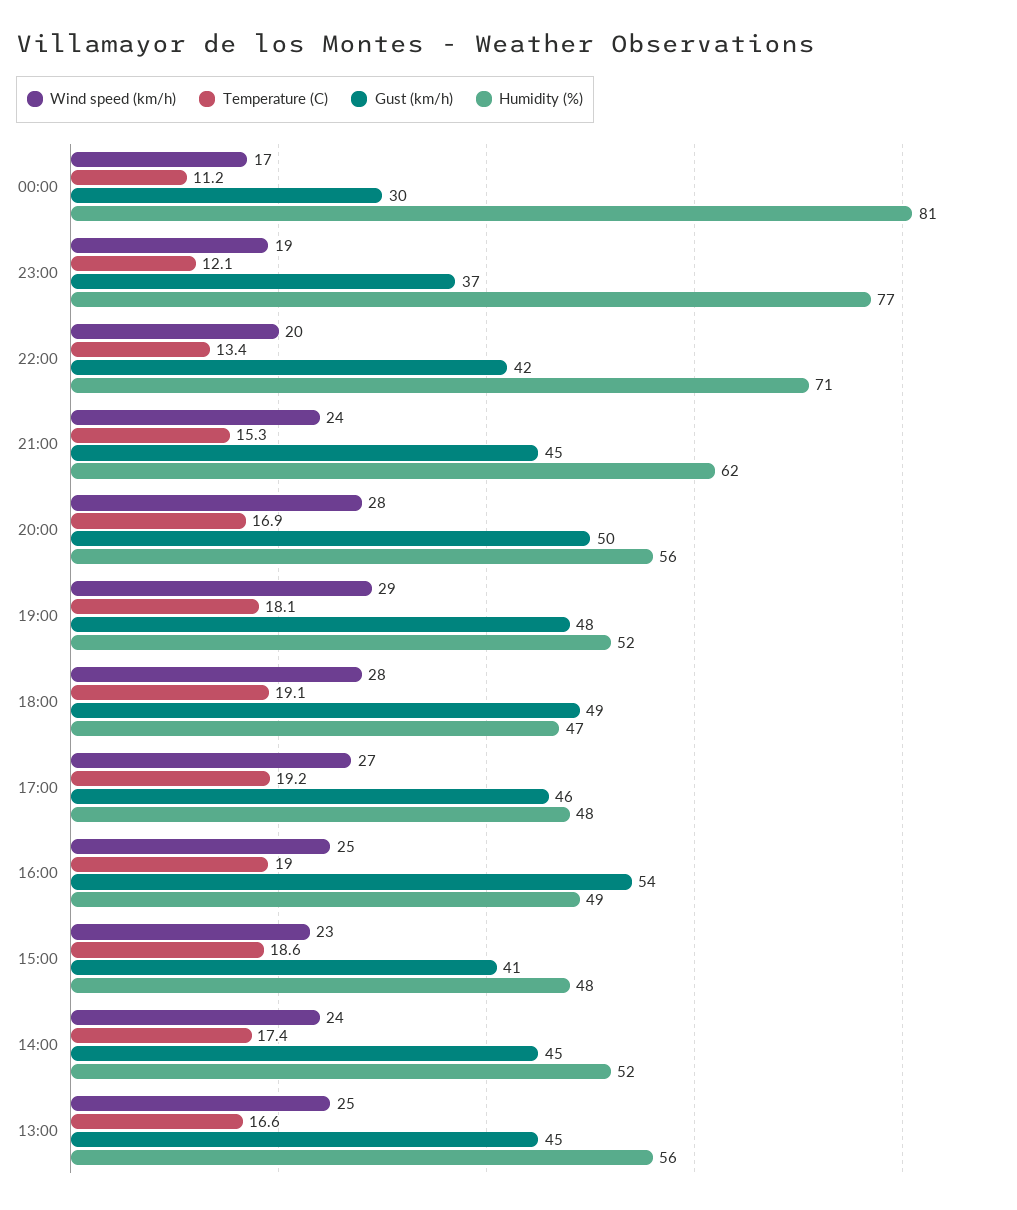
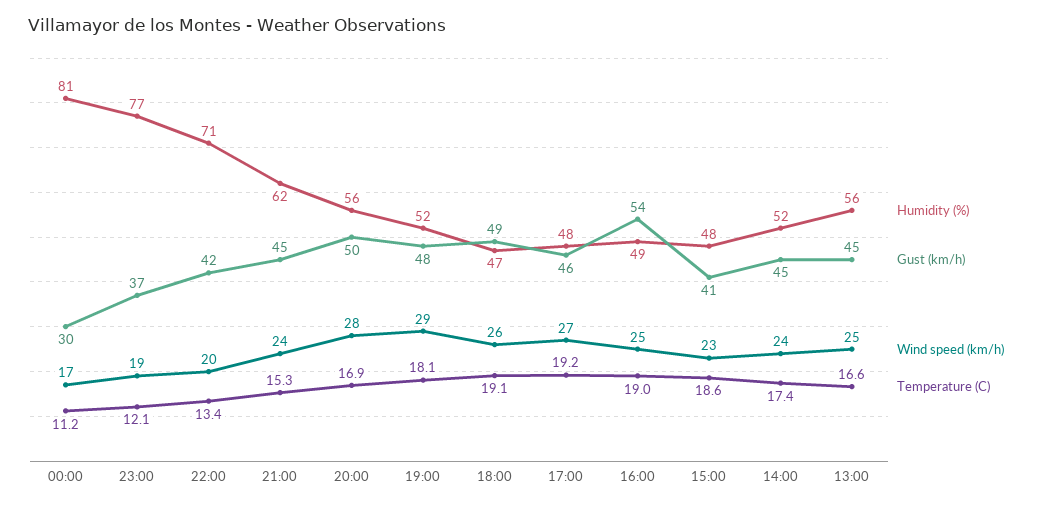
  {
    "Wind speed (km/h)": {
      "00:00": 17,
      "23:00": 19,
      "22:00": 20,
      "21:00": 24,
      "20:00": 28,
      "19:00": 29,
-     "18:00": 28,
+     "18:00": 26,
      "17:00": 27,
      "16:00": 25,
      "15:00": 23,
      "14:00": 24,
      "13:00": 25
    },
    "Temperature (C)": {
      "00:00": 11.2,
      "23:00": 12.1,
      "22:00": 13.4,
      "21:00": 15.3,
      "20:00": 16.9,
      "19:00": 18.1,
      "18:00": 19.1,
      "17:00": 19.2,
      "16:00": 19,
      "15:00": 18.6,
      "14:00": 17.4,
      "13:00": 16.6
    },
    "Gust (km/h)": {
      "00:00": 30,
      "23:00": 37,
      "22:00": 42,
      "21:00": 45,
      "20:00": 50,
      "19:00": 48,
      "18:00": 49,
      "17:00": 46,
      "16:00": 54,
      "15:00": 41,
      "14:00": 45,
      "13:00": 45
    },
    "Humidity (%)": {
      "00:00": 81,
      "23:00": 77,
      "22:00": 71,
      "21:00": 62,
      "20:00": 56,
      "19:00": 52,
      "18:00": 47,
      "17:00": 48,
      "16:00": 49,
      "15:00": 48,
      "14:00": 52,
      "13:00": 56
    }
  }

